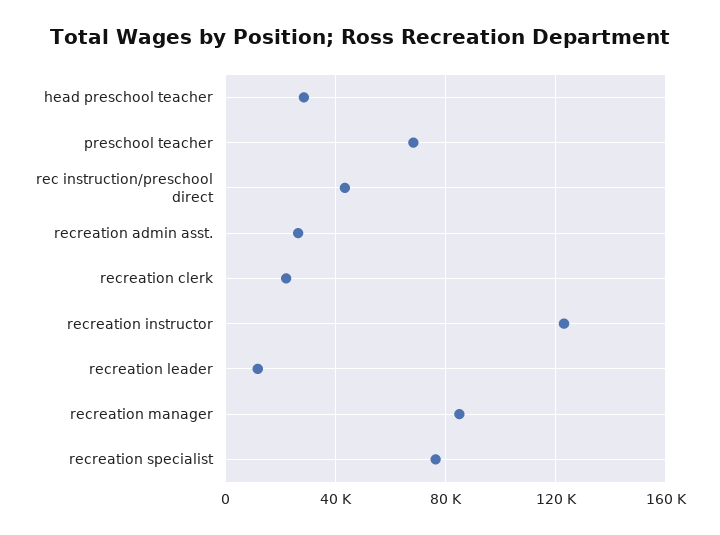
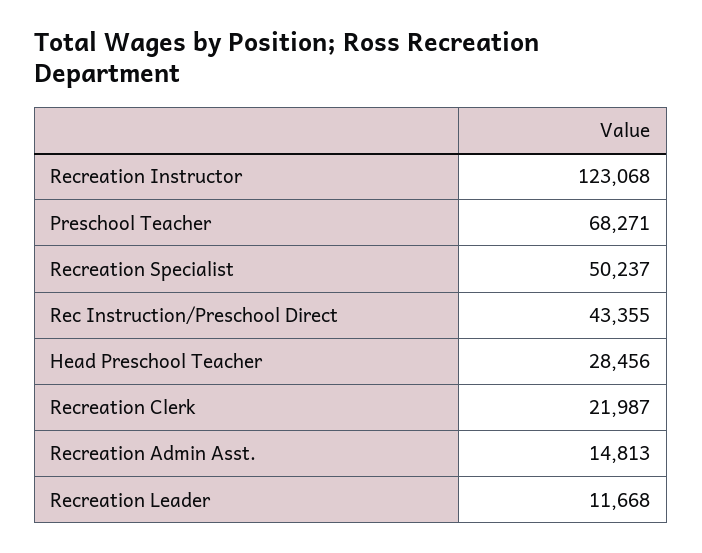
  {
    "head preschool teacher": 28456,
    "preschool teacher": 68271,
    "rec instruction/preschool direct": 43355,
-   "recreation admin asst.": 25000,
+   "recreation admin asst.": 14813,
    "recreation clerk": 21987,
    "recreation instructor": 123068,
    "recreation leader": 11668,
-   "recreation manager": 85000,
-   "recreation specialist": 75000
+   "recreation specialist": 50237
  }

